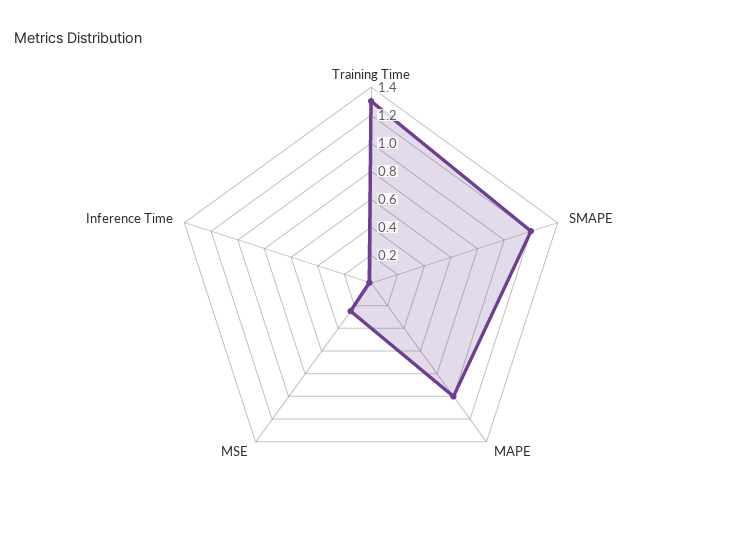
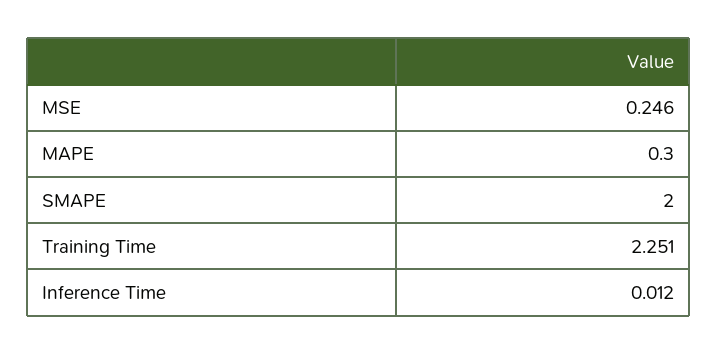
  {
-   "Training Time": 1.3,
+   "Training Time": 2.251,
-   "SMAPE": 1.2,
+   "SMAPE": 2,
-   "MAPE": 1,
+   "MAPE": 0.3,
    "MSE": 0.246,
    "Inference Time": 0.012
  }

